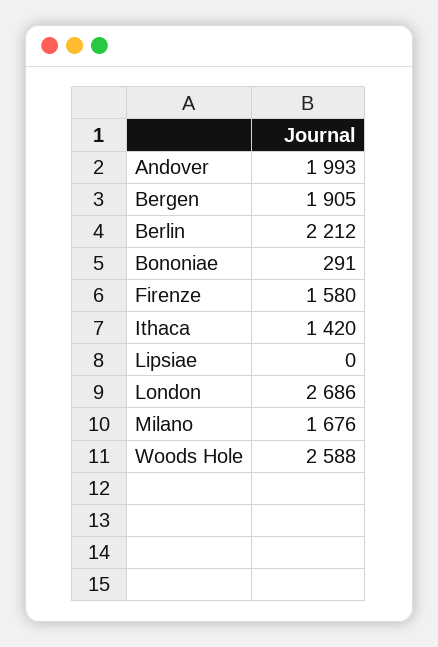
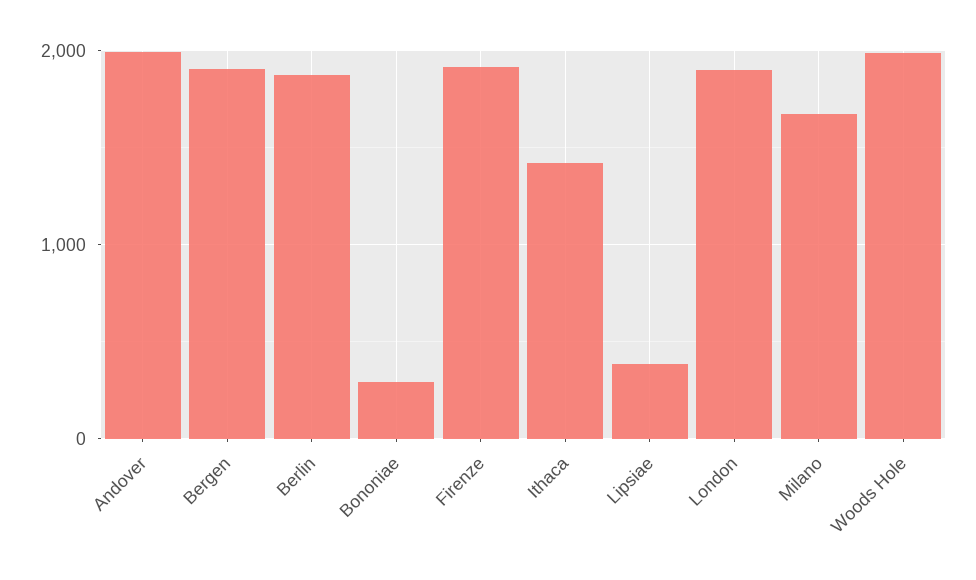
  {
    "Andover": 1993,
    "Bergen": 1905,
-   "Berlin": 2212,
+   "Berlin": 1900,
    "Bononiae": 291,
-   "Firenze": 1580,
+   "Firenze": 1900,
    "Ithaca": 1420,
-   "Lipsiae": 0,
+   "Lipsiae": 400,
-   "London": 2686,
+   "London": 1900,
    "Milano": 1676,
-   "Woods Hole": 2588
+   "Woods Hole": 2000
  }

